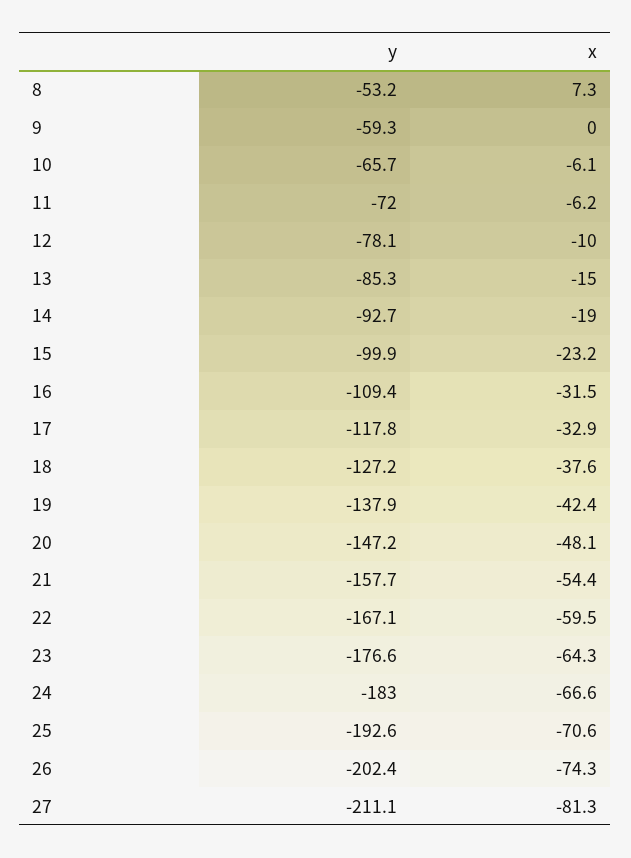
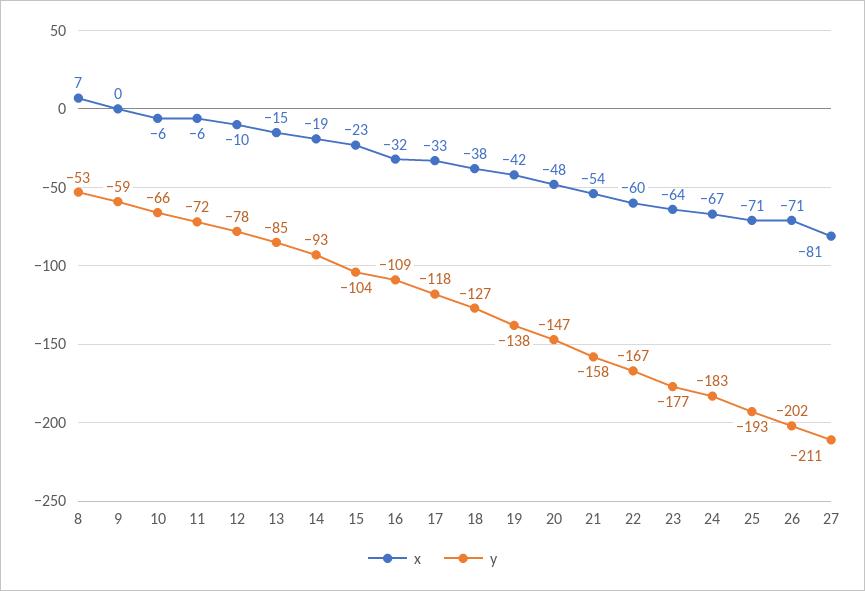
  {
    "y": {
      "8": -53.2,
      "9": -59.3,
      "10": -65.7,
      "11": -72,
      "12": -78.1,
      "13": -85.3,
      "14": -92.7,
-     "15": -99.9,
+     "15": -104,
      "16": -109.4,
      "17": -117.8,
      "18": -127.2,
      "19": -137.9,
      "20": -147.2,
      "21": -157.7,
      "22": -167.1,
      "23": -176.6,
      "24": -183,
      "25": -192.6,
      "26": -202.4,
      "27": -211.1
    },
    "x": {
      "8": 7.3,
      "9": 0,
      "10": -6.1,
      "11": -6.2,
      "12": -10,
      "13": -15,
      "14": -19,
      "15": -23.2,
      "16": -31.5,
      "17": -32.9,
      "18": -37.6,
      "19": -42.4,
      "20": -48.1,
      "21": -54.4,
      "22": -59.5,
      "23": -64.3,
      "24": -66.6,
      "25": -70.6,
-     "26": -74.3,
+     "26": -71,
      "27": -81.3
    }
  }

